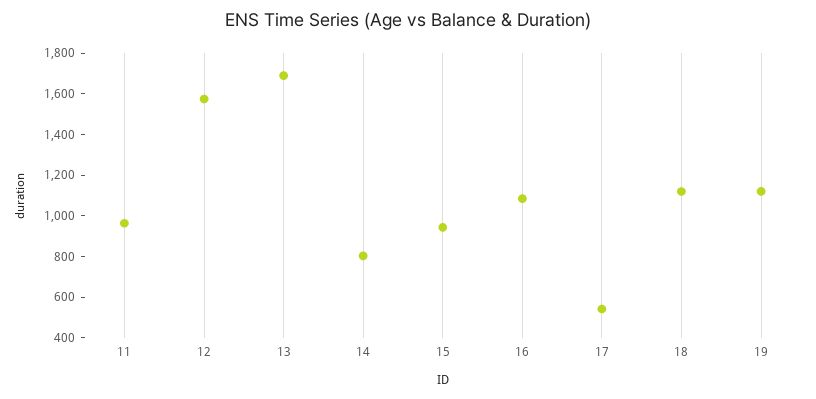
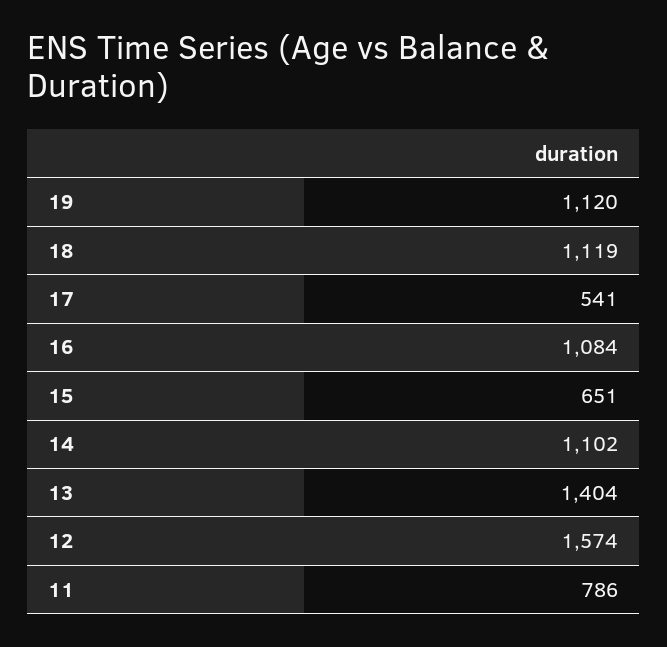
  {
-   "11": 950,
+   "11": 786,
    "12": 1574,
-   "13": 1700,
+   "13": 1404,
-   "14": 800,
+   "14": 1102,
-   "15": 950,
+   "15": 651,
    "16": 1084,
    "17": 541,
    "18": 1119,
    "19": 1120
  }

